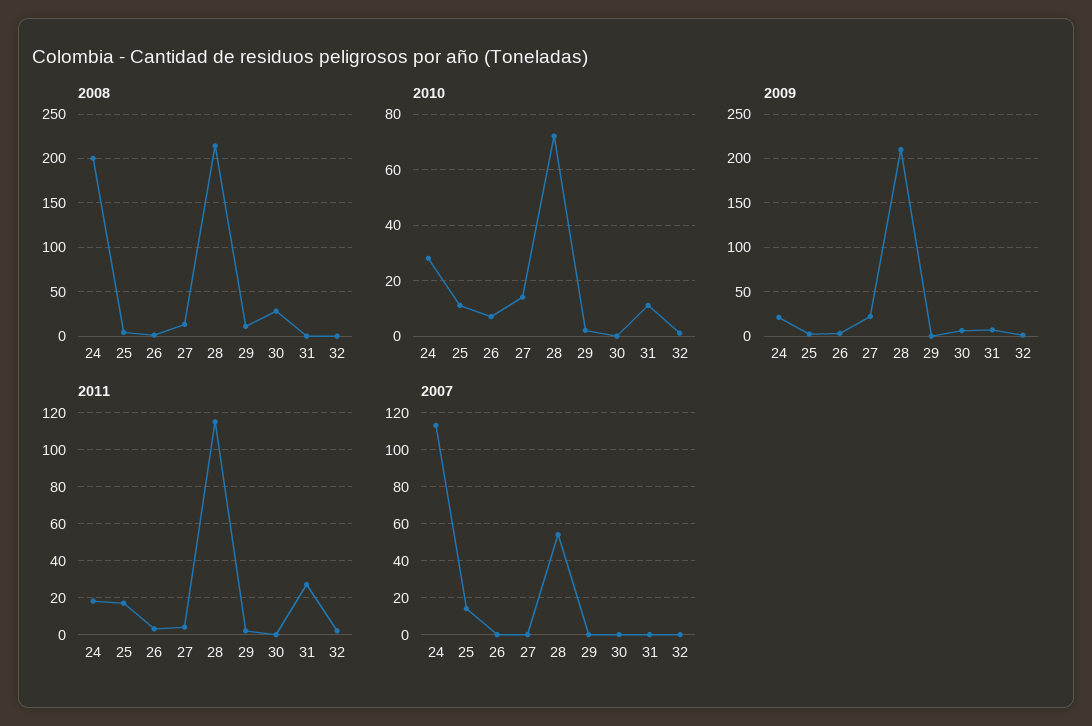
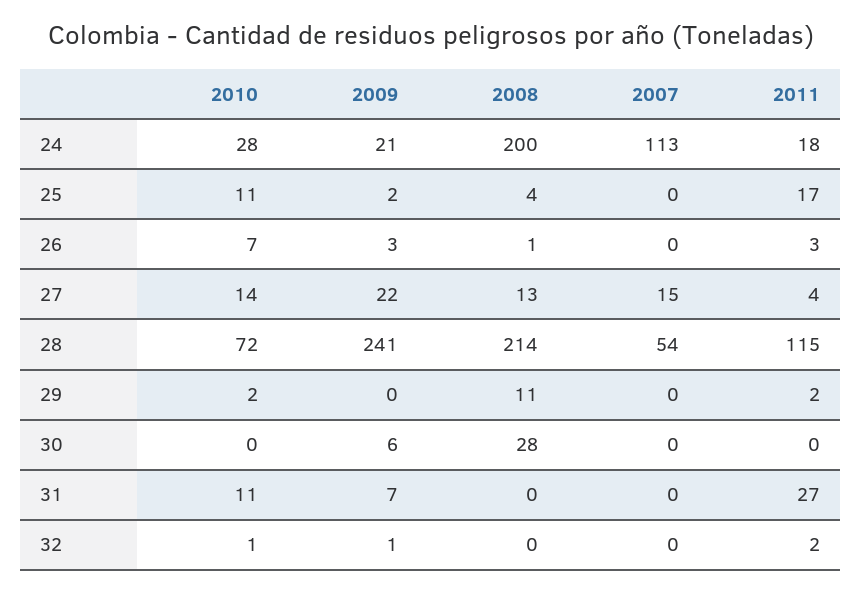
  {
    "2008": {
      "24": 200,
      "25": 4,
      "26": 1,
      "27": 13,
      "28": 214,
      "29": 11,
      "30": 28,
      "31": 0,
      "32": 0
    },
    "2010": {
      "24": 28,
      "25": 11,
      "26": 7,
      "27": 14,
      "28": 72,
      "29": 2,
      "30": 0,
      "31": 11,
      "32": 1
    },
    "2009": {
      "24": 21,
      "25": 2,
      "26": 3,
      "27": 22,
-     "28": 210,
+     "28": 241,
      "29": 0,
      "30": 6,
      "31": 7,
      "32": 1
    },
    "2011": {
      "24": 18,
      "25": 17,
      "26": 3,
      "27": 4,
      "28": 115,
      "29": 2,
      "30": 0,
      "31": 27,
      "32": 2
    },
    "2007": {
      "24": 113,
-     "25": 15,
+     "25": 0,
      "26": 0,
-     "27": 0,
+     "27": 15,
      "28": 54,
      "29": 0,
      "30": 0,
      "31": 0,
      "32": 0
    }
  }

